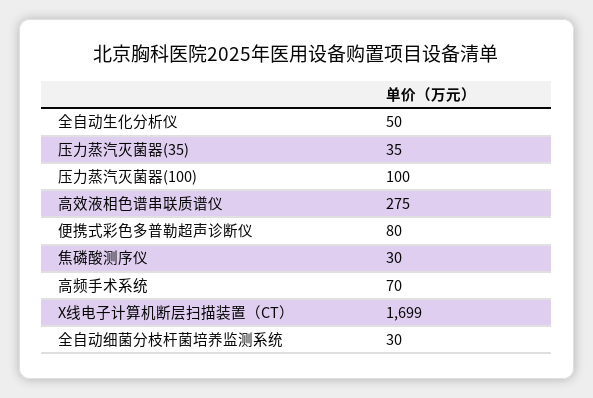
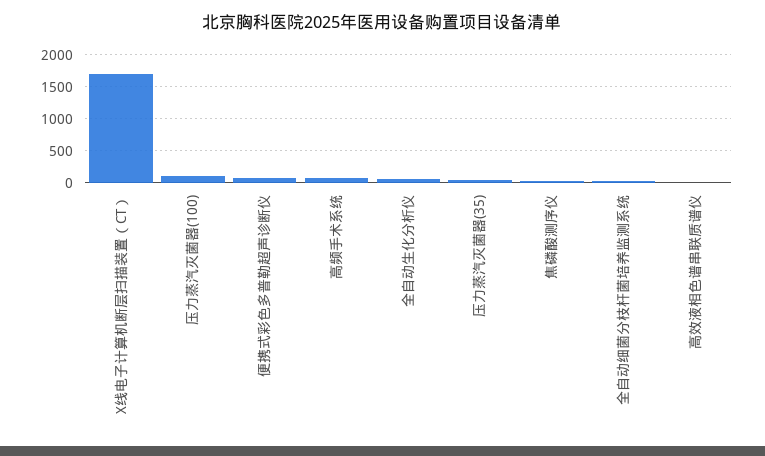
  {
    "全自动生化分析仪": 50,
    "压力蒸汽灭菌器(35)": 35,
    "压力蒸汽灭菌器(100)": 100,
-   "高效液相色谱串联质谱仪": 275,
+   "高效液相色谱串联质谱仪": 0,
    "便携式彩色多普勒超声诊断仪": 80,
    "焦磷酸测序仪": 30,
    "高频手术系统": 70,
    "X线电子计算机断层扫描装置（CT）": 1699,
    "全自动细菌分枝杆菌培养监测系统": 30
  }

